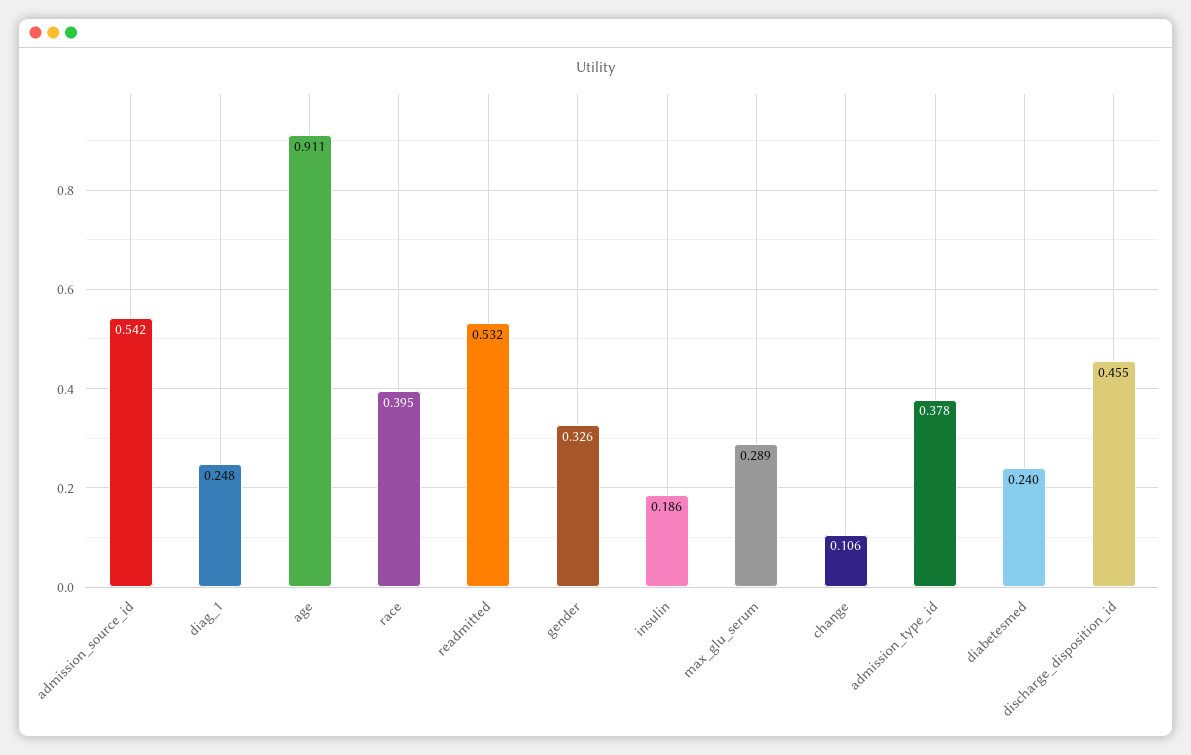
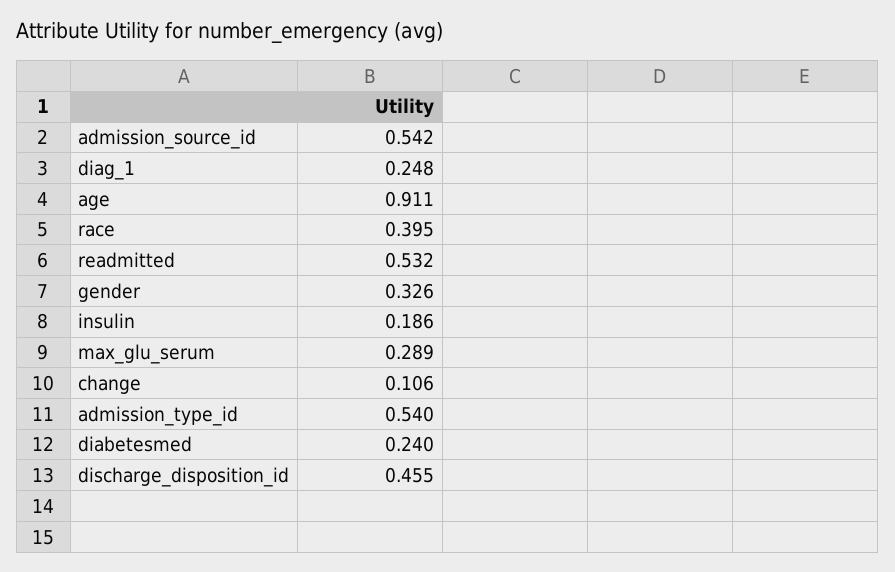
  {
    "admission_source_id": 0.542,
    "diag_1": 0.248,
    "age": 0.911,
    "race": 0.395,
    "readmitted": 0.532,
    "gender": 0.326,
    "insulin": 0.186,
    "max_glu_serum": 0.289,
    "change": 0.106,
-   "admission_type_id": 0.378,
+   "admission_type_id": 0.54,
    "diabetesmed": 0.24,
    "discharge_disposition_id": 0.455
  }

